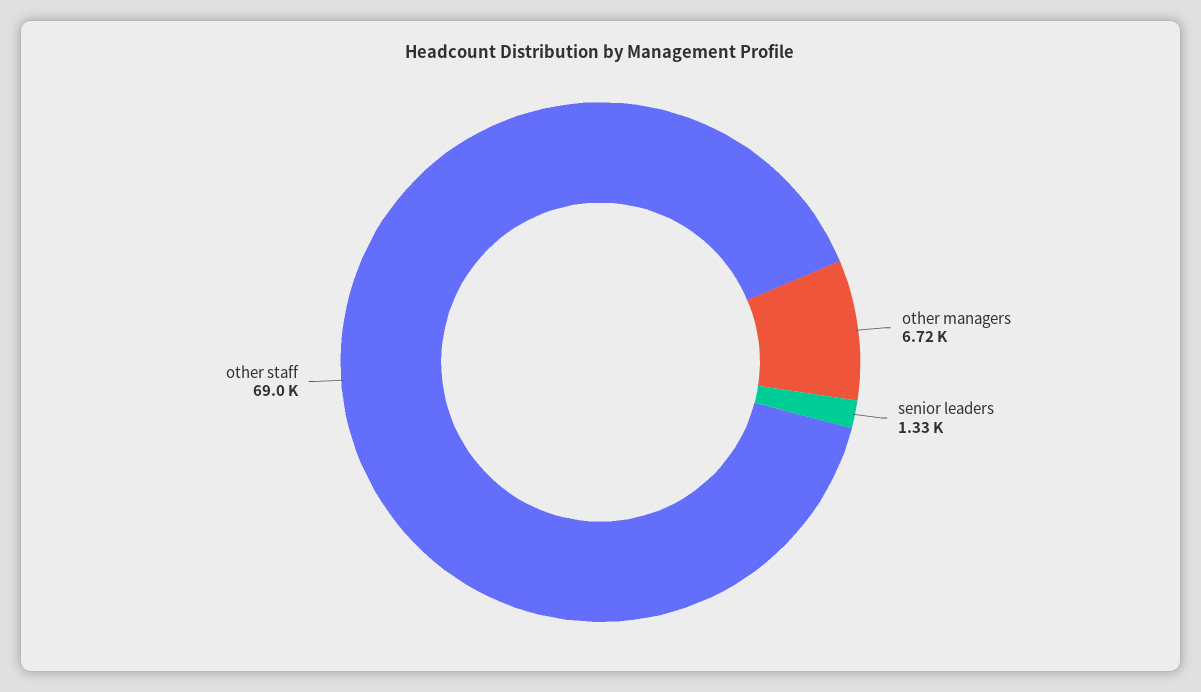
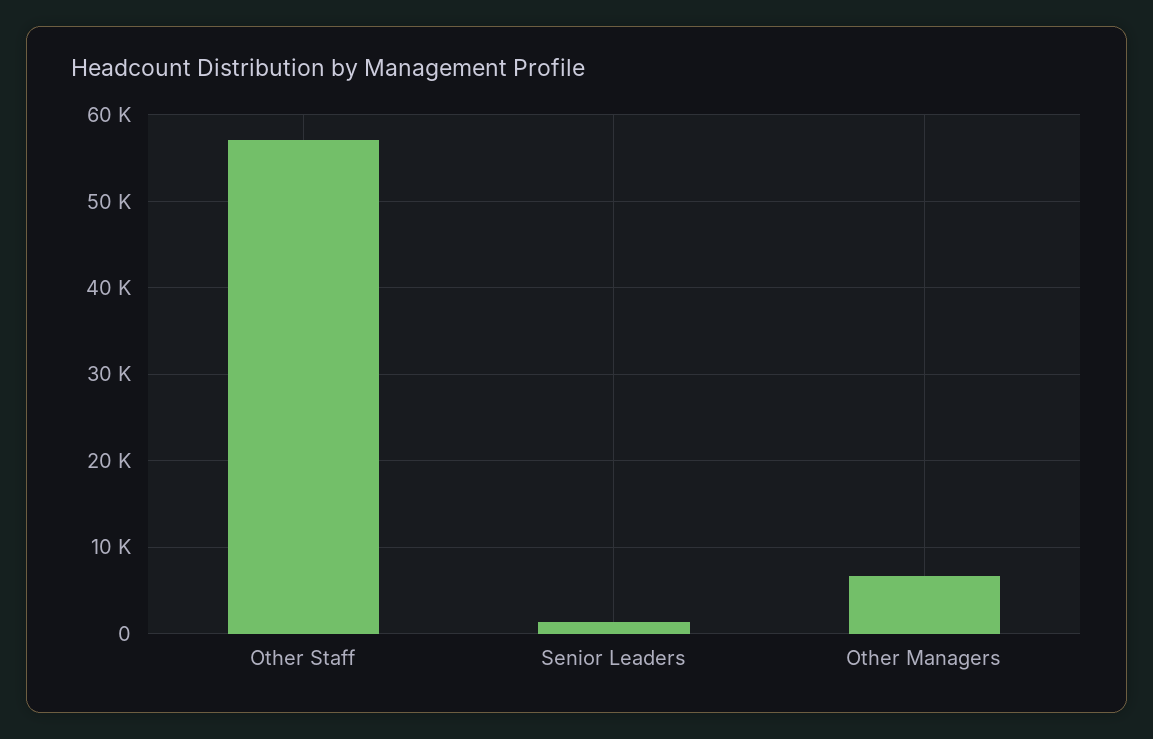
  {
    "other managers": 6720,
    "senior leaders": 1330,
-   "other staff": 69000
+   "other staff": 57000
  }

